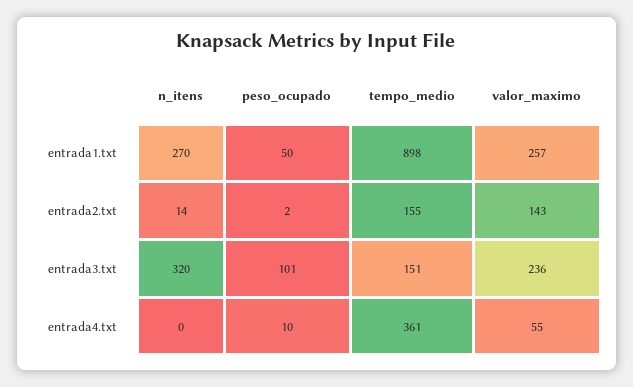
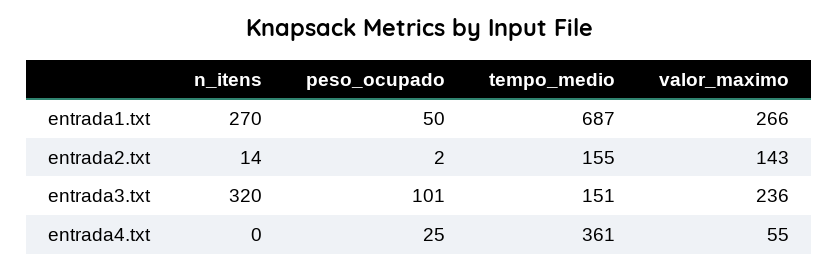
  {
    "n_itens": {
      "entrada1.txt": 270,
      "entrada2.txt": 14,
      "entrada3.txt": 320,
      "entrada4.txt": 0
    },
    "peso_ocupado": {
      "entrada1.txt": 50,
      "entrada2.txt": 2,
      "entrada3.txt": 101,
-     "entrada4.txt": 10
+     "entrada4.txt": 25
    },
    "tempo_medio": {
-     "entrada1.txt": 898,
+     "entrada1.txt": 687,
      "entrada2.txt": 155,
      "entrada3.txt": 151,
      "entrada4.txt": 361
    },
    "valor_maximo": {
-     "entrada1.txt": 257,
+     "entrada1.txt": 266,
      "entrada2.txt": 143,
      "entrada3.txt": 236,
      "entrada4.txt": 55
    }
  }

